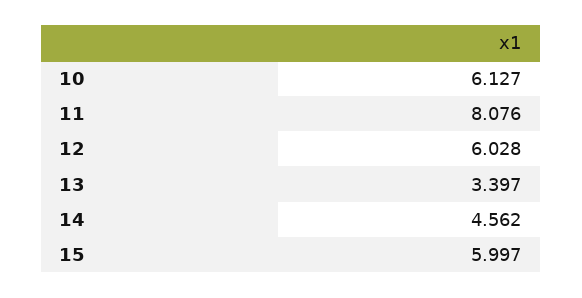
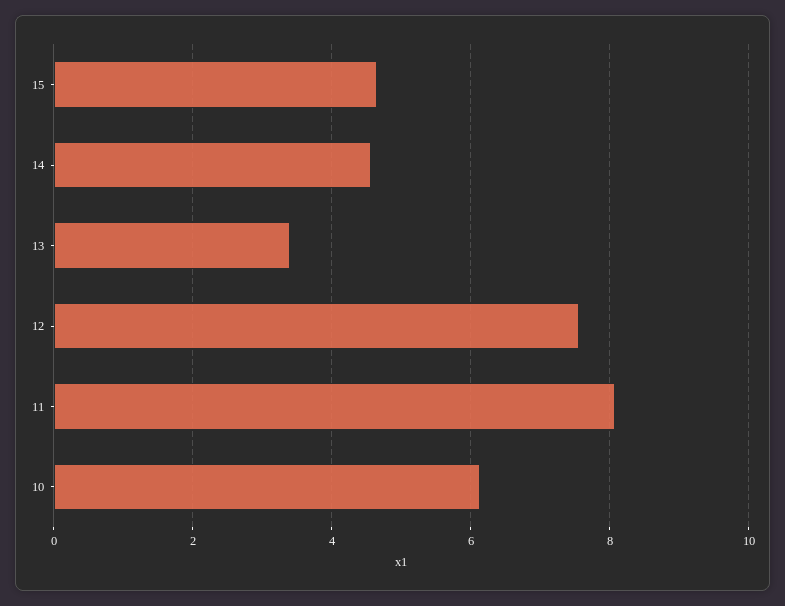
  {
    "10": 6.127,
    "11": 8.076,
-   "12": 6.028,
+   "12": 7.6,
    "13": 3.397,
    "14": 4.562,
-   "15": 5.997
+   "15": 4.6
  }

